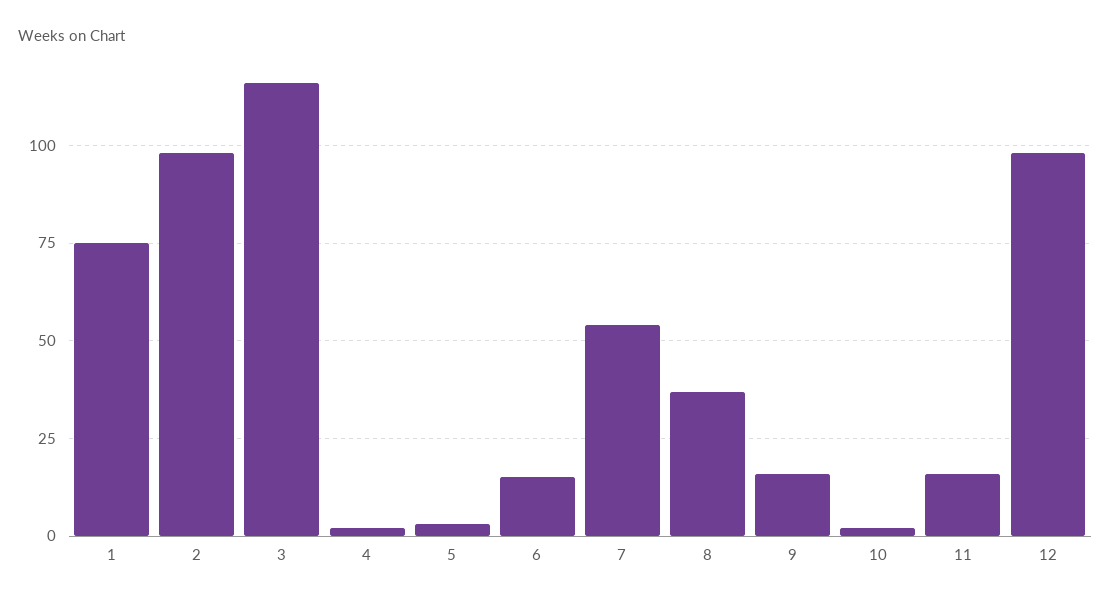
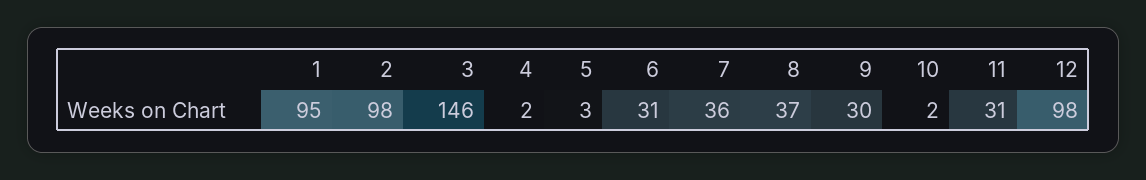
  {
-   "1": 75,
+   "1": 95,
    "2": 98,
-   "3": 115,
+   "3": 146,
    "4": 2,
    "5": 3,
-   "6": 15,
+   "6": 31,
-   "7": 55,
+   "7": 36,
    "8": 37,
-   "9": 15,
+   "9": 30,
    "10": 2,
-   "11": 15,
+   "11": 31,
    "12": 98
  }

